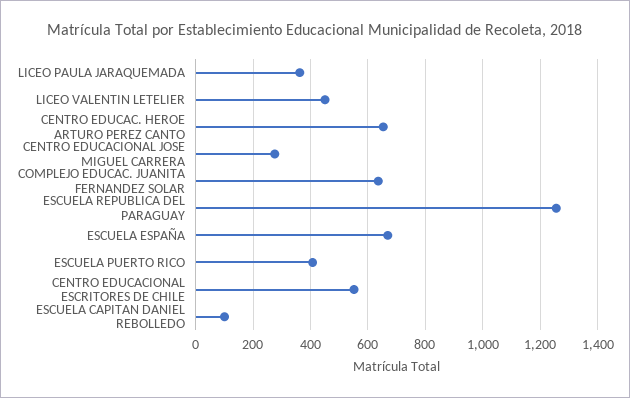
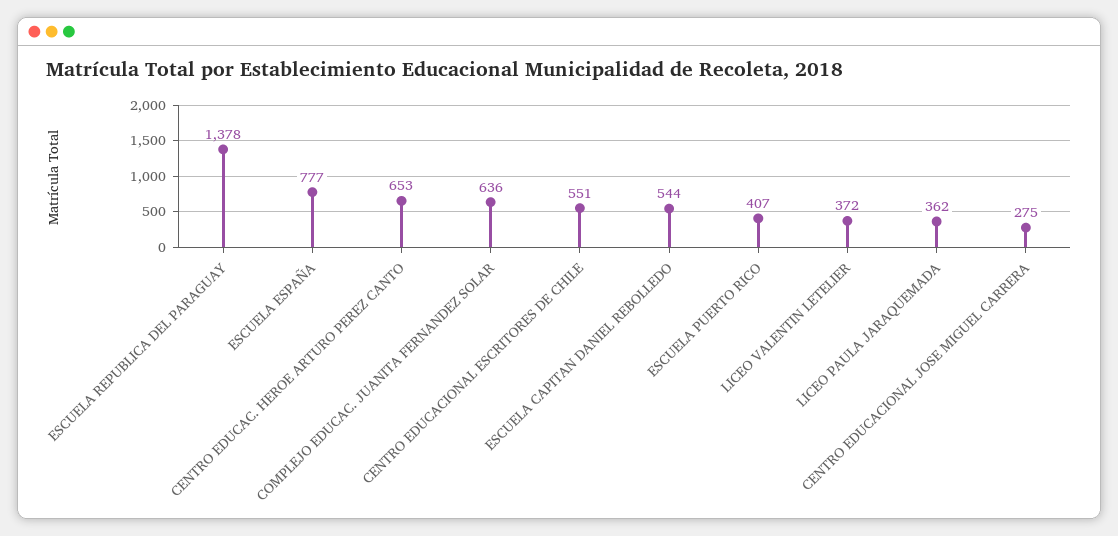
  {
    "LICEO PAULA JARAQUEMADA": 362,
-   "LICEO VALENTIN LETELIER": 450,
+   "LICEO VALENTIN LETELIER": 372,
    "CENTRO EDUCAC. HEROE ARTURO PEREZ CANTO": 653,
    "CENTRO EDUCACIONAL JOSE MIGUEL CARRERA": 275,
    "COMPLEJO EDUCAC. JUANITA FERNANDEZ SOLAR": 636,
-   "ESCUELA REPUBLICA DEL PARAGUAY": 1250,
+   "ESCUELA REPUBLICA DEL PARAGUAY": 1378,
-   "ESCUELA ESPAÑA": 675,
+   "ESCUELA ESPAÑA": 777,
    "ESCUELA PUERTO RICO": 407,
    "CENTRO EDUCACIONAL ESCRITORES DE CHILE": 551,
-   "ESCUELA CAPITAN DANIEL REBOLLEDO": 100
+   "ESCUELA CAPITAN DANIEL REBOLLEDO": 544
  }

